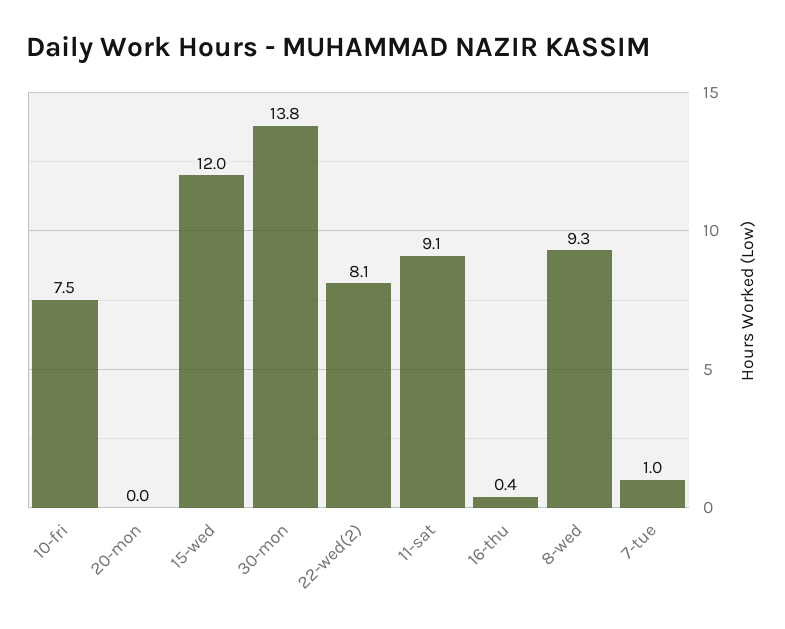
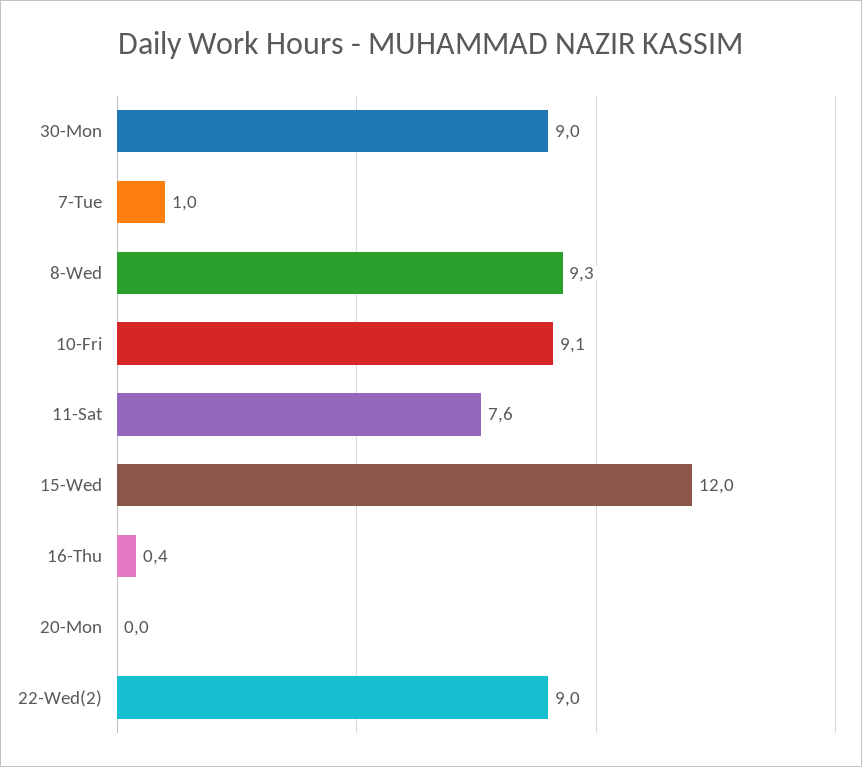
  {
-   "10-fri": 7.5,
+   "10-fri": 9.1,
    "20-mon": 0,
    "15-wed": 12,
-   "30-mon": 13.8,
+   "30-mon": 9,
-   "22-wed(2)": 8.1,
+   "22-wed(2)": 9,
-   "11-sat": 9.1,
+   "11-sat": 7.6,
    "16-thu": 0.4,
    "8-wed": 9.3,
    "7-tue": 1
  }

